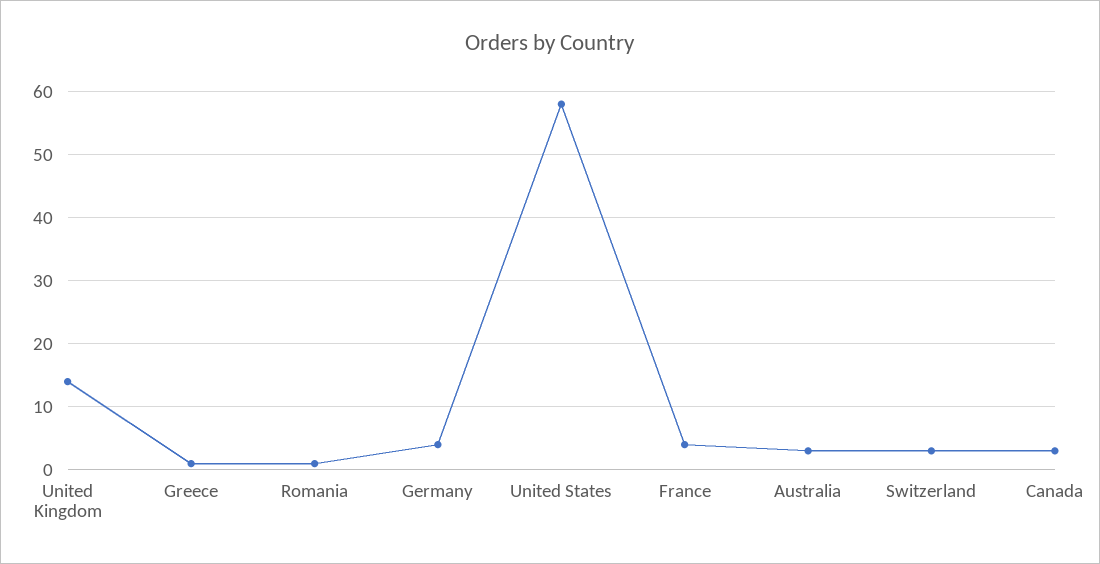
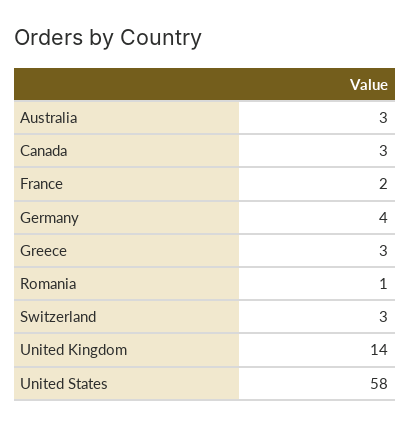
  {
    "United Kingdom": 14,
-   "Greece": 1,
+   "Greece": 3,
    "Romania": 1,
    "Germany": 4,
    "United States": 58,
-   "France": 4,
+   "France": 2,
    "Australia": 3,
    "Switzerland": 3,
    "Canada": 3
  }

